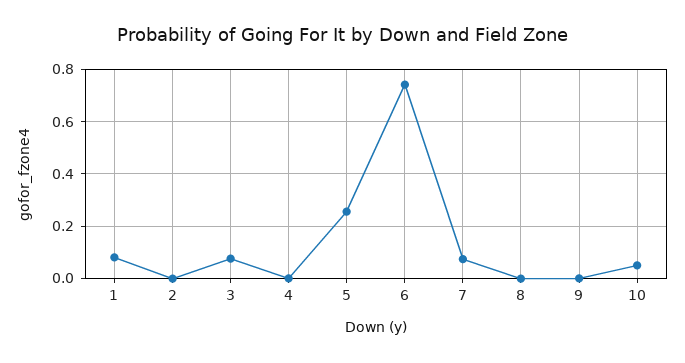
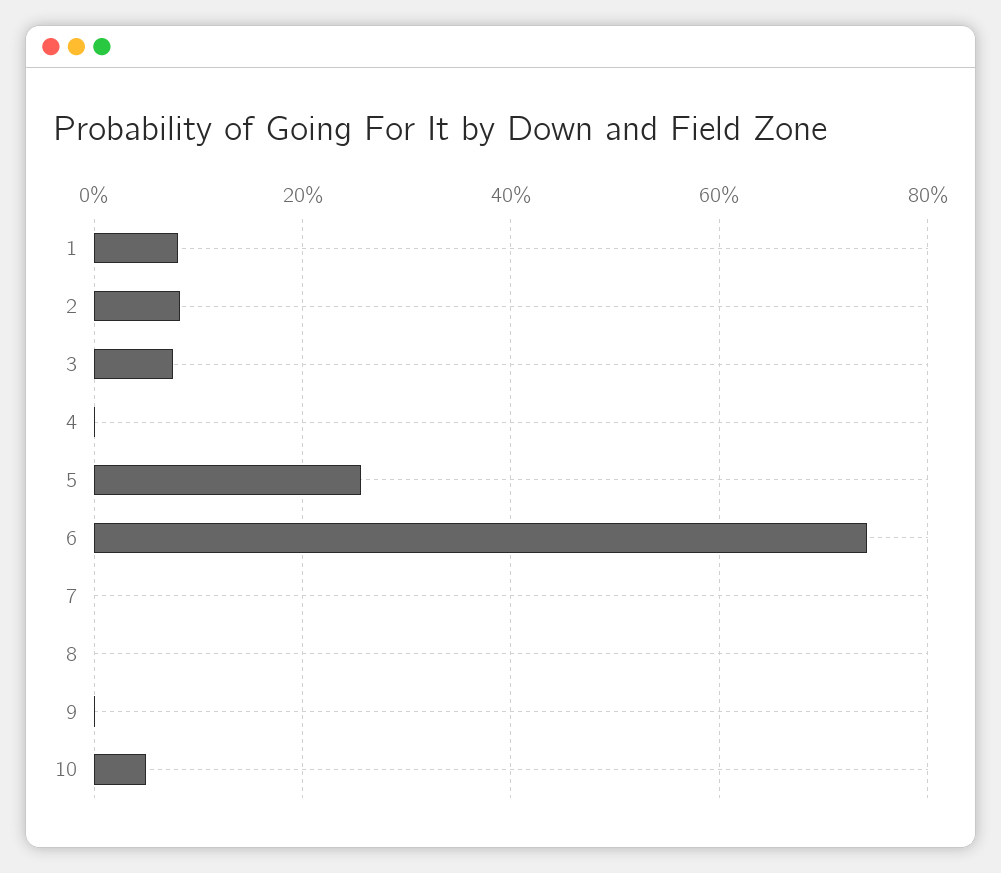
  {
    "1": 0.08,
-   "2": 0,
+   "2": 0.08,
    "3": 0.08,
    "4": 0,
    "5": 0.26,
    "6": 0.74,
-   "7": 0.075,
+   "7": 0,
    "8": 0,
    "9": 0,
    "10": 0.06
  }

